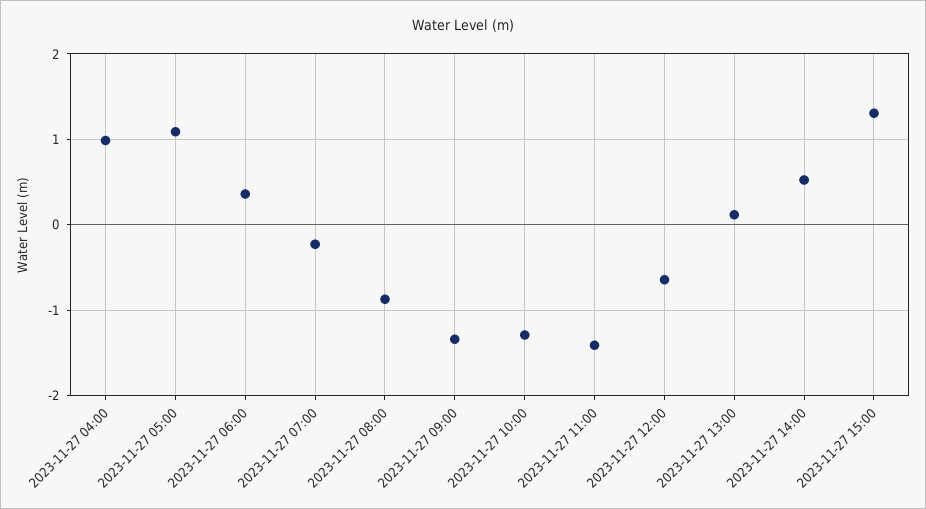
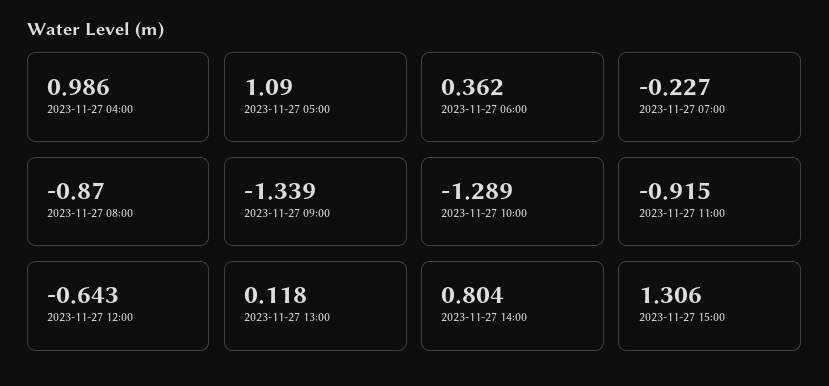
  {
    "2023-11-27 04:00": 0.986,
    "2023-11-27 05:00": 1.09,
    "2023-11-27 06:00": 0.362,
    "2023-11-27 07:00": -0.227,
    "2023-11-27 08:00": -0.87,
    "2023-11-27 09:00": -1.339,
    "2023-11-27 10:00": -1.289,
-   "2023-11-27 11:00": -1.4,
+   "2023-11-27 11:00": -0.915,
    "2023-11-27 12:00": -0.643,
    "2023-11-27 13:00": 0.118,
-   "2023-11-27 14:00": 0.5,
+   "2023-11-27 14:00": 0.804,
    "2023-11-27 15:00": 1.306
  }

